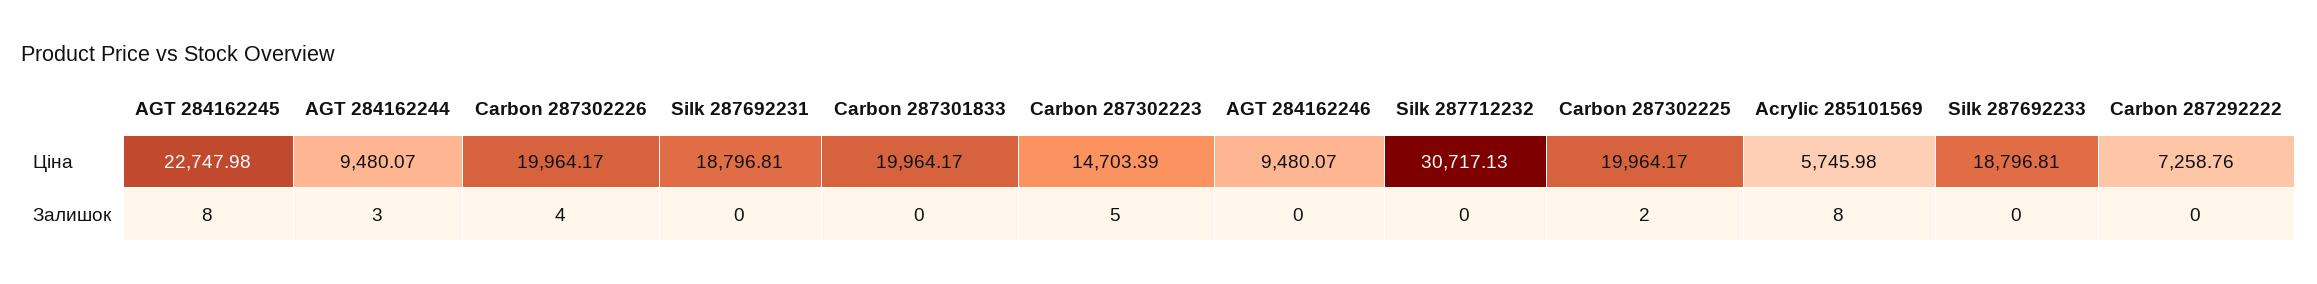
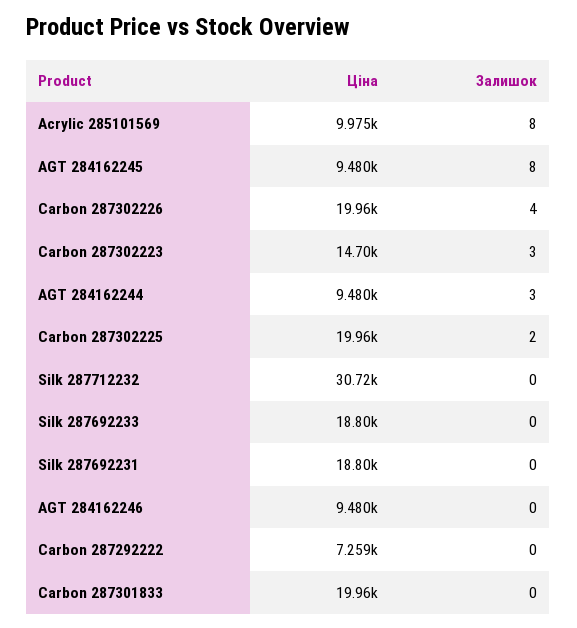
  {
    "AGT 284162245": {
-     "Ціна": 22747.98,
+     "Ціна": 9480,
      "Залишок": 8
    },
    "AGT 284162244": {
      "Ціна": 9480.07,
      "Залишок": 3
    },
    "Carbon 287302226": {
      "Ціна": 19964.17,
      "Залишок": 4
    },
    "Silk 287692231": {
      "Ціна": 18796.81,
      "Залишок": 0
    },
    "Carbon 287301833": {
      "Ціна": 19964.17,
      "Залишок": 0
    },
    "Carbon 287302223": {
      "Ціна": 14703.39,
-     "Залишок": 5
+     "Залишок": 3
    },
    "AGT 284162246": {
      "Ціна": 9480.07,
      "Залишок": 0
    },
    "Silk 287712232": {
      "Ціна": 30717.13,
      "Залишок": 0
    },
    "Carbon 287302225": {
      "Ціна": 19964.17,
      "Залишок": 2
    },
    "Acrylic 285101569": {
-     "Ціна": 5745.98,
+     "Ціна": 9975,
      "Залишок": 8
    },
    "Silk 287692233": {
      "Ціна": 18796.81,
      "Залишок": 0
    },
    "Carbon 287292222": {
      "Ціна": 7258.76,
      "Залишок": 0
    }
  }

